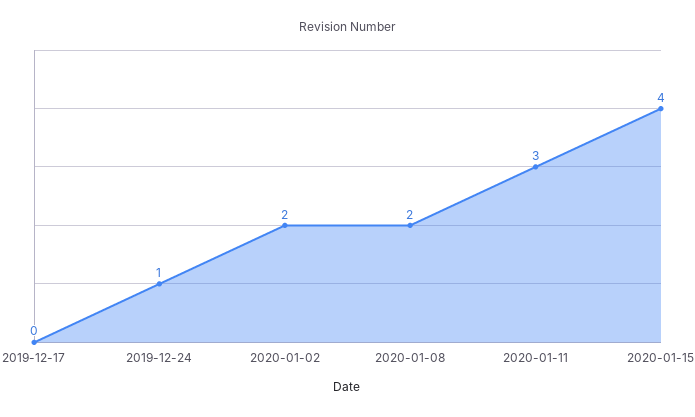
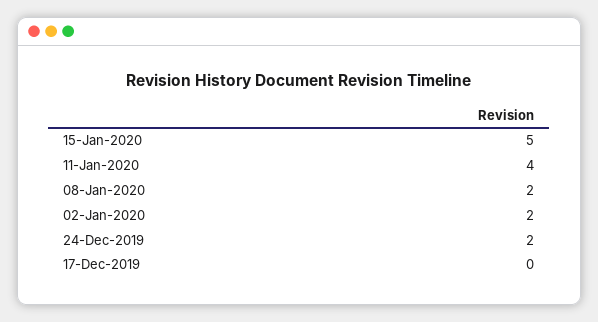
  {
    "2019-12-17": 0,
-   "2019-12-24": 1,
+   "2019-12-24": 2,
    "2020-01-02": 2,
    "2020-01-08": 2,
-   "2020-01-11": 3,
+   "2020-01-11": 4,
-   "2020-01-15": 4
+   "2020-01-15": 5
  }

